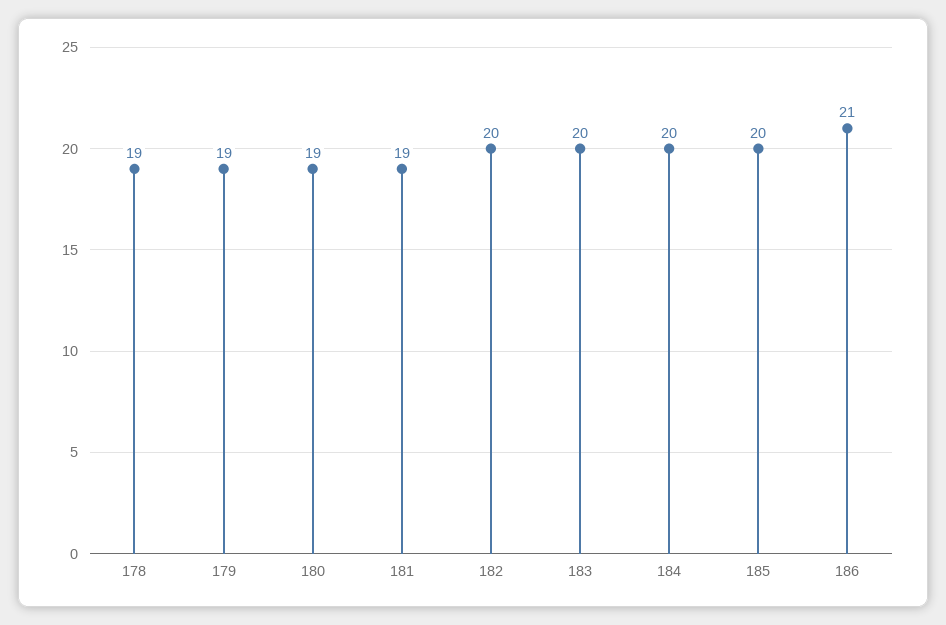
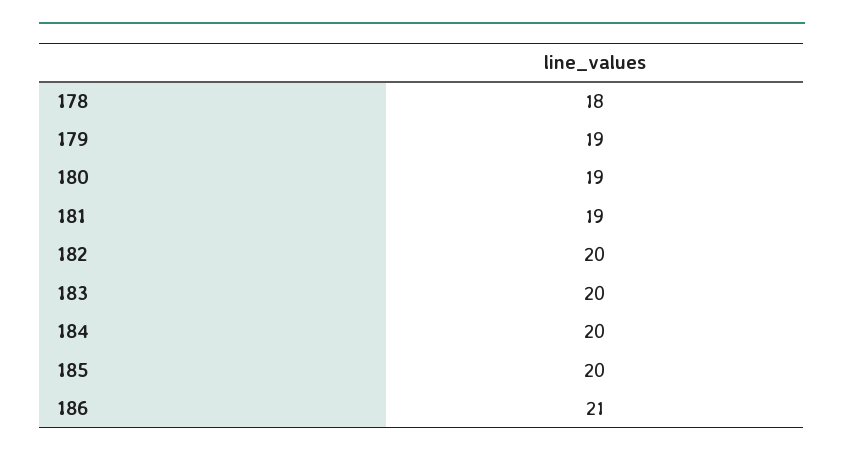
  {
-   "178": 19,
+   "178": 18,
    "179": 19,
    "180": 19,
    "181": 19,
    "182": 20,
    "183": 20,
    "184": 20,
    "185": 20,
    "186": 21
  }

